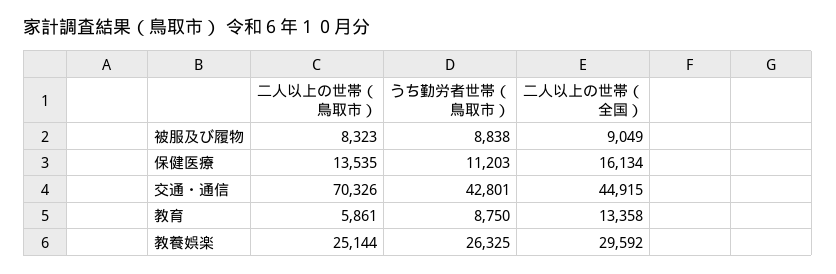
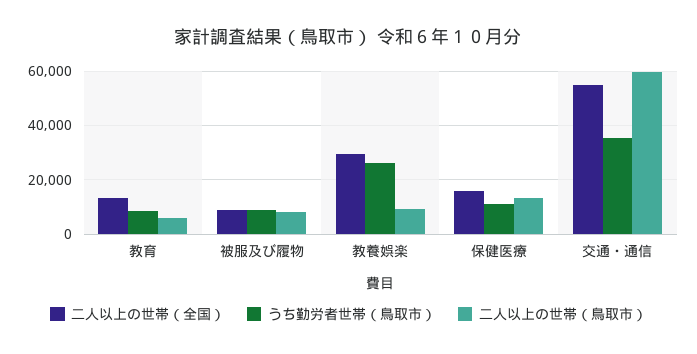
  {
    "二人以上の世帯（鳥取市）": {
      "被服及び履物": 8323,
      "保健医療": 13535,
-     "交通・通信": 70326,
+     "交通・通信": 60000,
      "教育": 5861,
-     "教養娯楽": 25144
+     "教養娯楽": 10000
    },
    "うち勤労者世帯（鳥取市）": {
      "被服及び履物": 8838,
      "保健医療": 11203,
-     "交通・通信": 42801,
+     "交通・通信": 35000,
      "教育": 8750,
      "教養娯楽": 26325
    },
    "二人以上の世帯（全国）": {
      "被服及び履物": 9049,
      "保健医療": 16134,
-     "交通・通信": 44915,
+     "交通・通信": 55000,
      "教育": 13358,
      "教養娯楽": 29592
    }
  }

